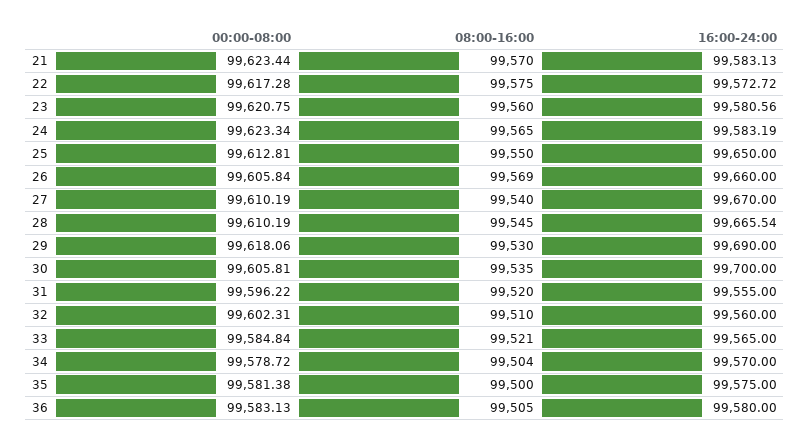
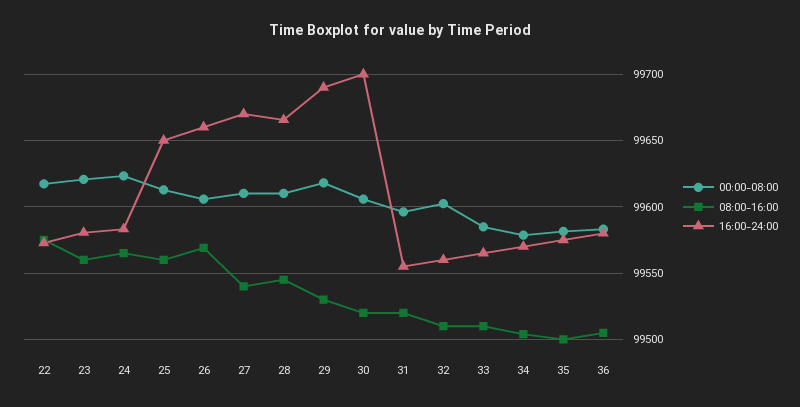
  {
    "00:00-08:00": {
-     "21": 99623.44,
      "22": 99617.28,
      "23": 99620.75,
      "24": 99623.34,
      "25": 99612.81,
      "26": 99605.84,
      "27": 99610.19,
      "28": 99610.19,
      "29": 99618.06,
      "30": 99605.81,
      "31": 99596.22,
      "32": 99602.31,
      "33": 99584.84,
      "34": 99578.72,
      "35": 99581.38,
      "36": 99583.13
    },
    "08:00-16:00": {
-     "21": 99570,
      "22": 99575,
      "23": 99560,
      "24": 99565,
-     "25": 99550,
+     "25": 99560,
      "26": 99569,
      "27": 99540,
      "28": 99545,
      "29": 99530,
-     "30": 99535,
+     "30": 99520,
      "31": 99520,
      "32": 99510,
-     "33": 99521,
+     "33": 99510,
      "34": 99504,
      "35": 99500,
      "36": 99505
    },
    "16:00-24:00": {
-     "21": 99583.13,
      "22": 99572.72,
      "23": 99580.56,
      "24": 99583.19,
      "25": 99650,
      "26": 99660,
      "27": 99670,
      "28": 99665.54,
      "29": 99690,
      "30": 99700,
      "31": 99555,
      "32": 99560,
      "33": 99565,
      "34": 99570,
      "35": 99575,
      "36": 99580
    }
  }

